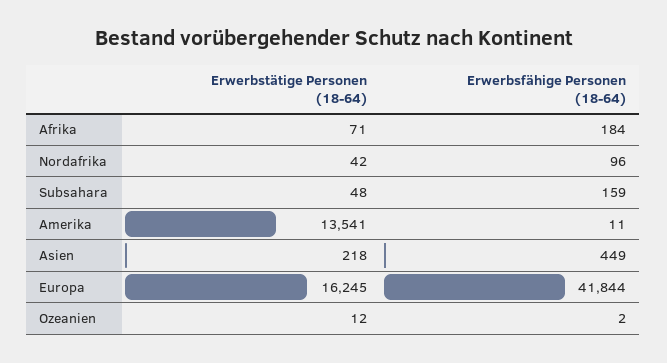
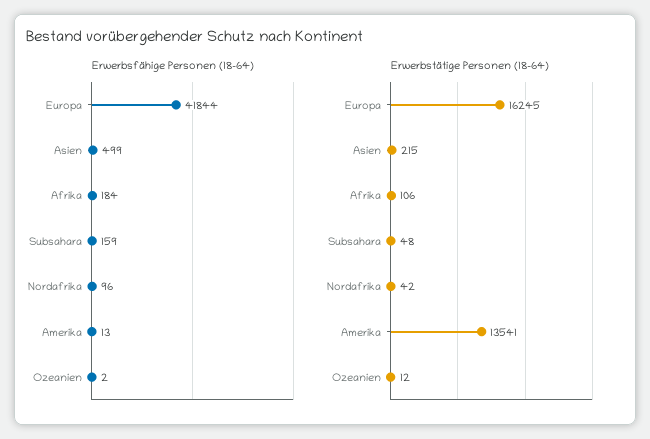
  {
    "Erwerbstätige Personen (18-64)": {
-     "Afrika": 71,
+     "Afrika": 106,
      "Nordafrika": 42,
      "Subsahara": 48,
      "Amerika": 13541,
-     "Asien": 218,
+     "Asien": 215,
      "Europa": 16245,
      "Ozeanien": 12
    },
    "Erwerbsfähige Personen (18-64)": {
      "Afrika": 184,
      "Nordafrika": 96,
      "Subsahara": 159,
-     "Amerika": 11,
+     "Amerika": 13,
-     "Asien": 449,
+     "Asien": 499,
      "Europa": 41844,
      "Ozeanien": 2
    }
  }

